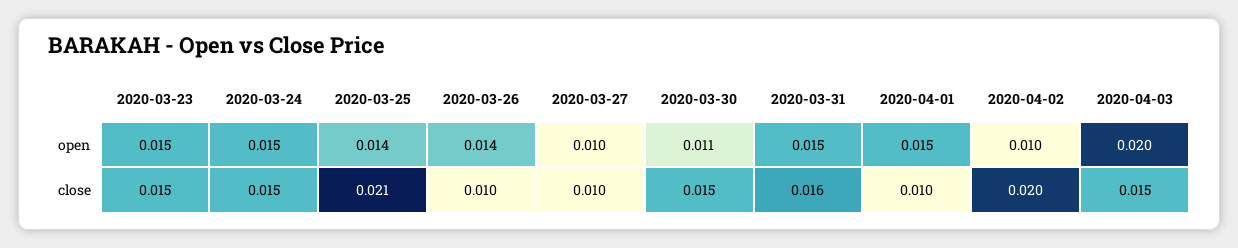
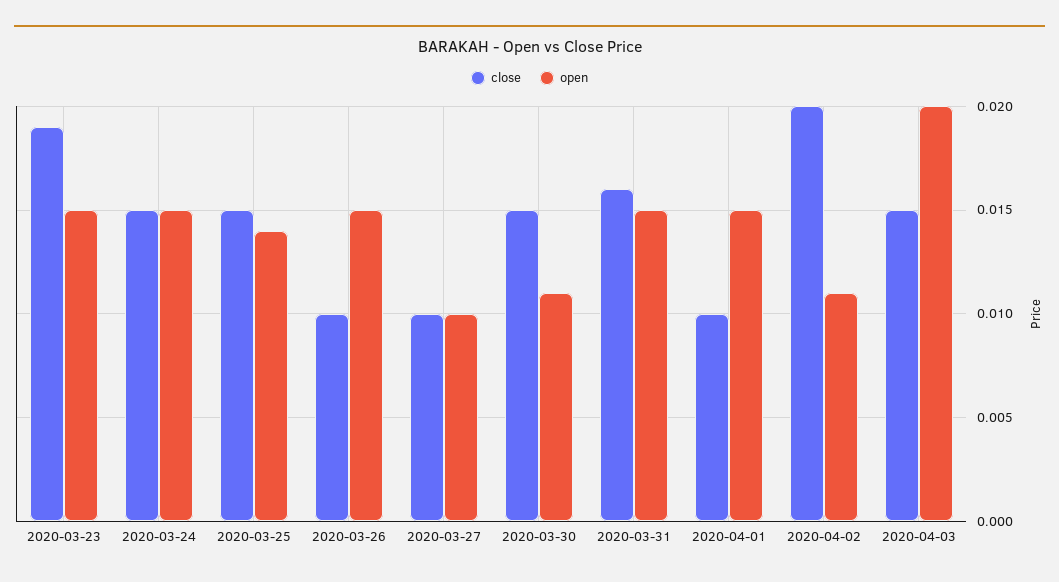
  {
    "open": {
      "2020-03-23": 0.015,
      "2020-03-24": 0.015,
      "2020-03-25": 0.014,
-     "2020-03-26": 0.014,
+     "2020-03-26": 0.015,
      "2020-03-27": 0.01,
      "2020-03-30": 0.011,
      "2020-03-31": 0.015,
      "2020-04-01": 0.015,
-     "2020-04-02": 0.01,
+     "2020-04-02": 0.011,
      "2020-04-03": 0.02
    },
    "close": {
-     "2020-03-23": 0.015,
+     "2020-03-23": 0.019,
      "2020-03-24": 0.015,
-     "2020-03-25": 0.021,
+     "2020-03-25": 0.015,
      "2020-03-26": 0.01,
      "2020-03-27": 0.01,
      "2020-03-30": 0.015,
      "2020-03-31": 0.016,
      "2020-04-01": 0.01,
      "2020-04-02": 0.02,
      "2020-04-03": 0.015
    }
  }

